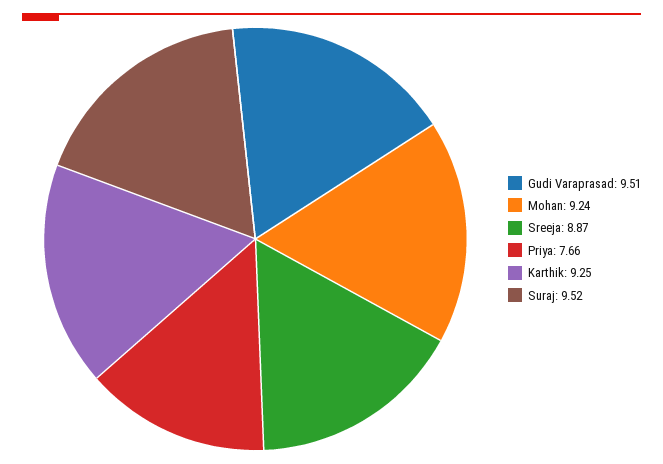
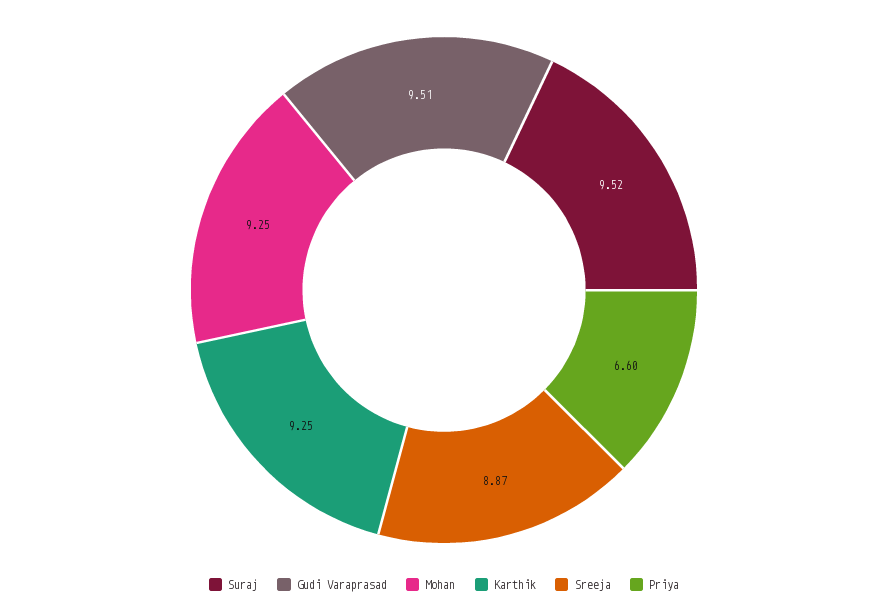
  {
    "Gudi Varaprasad": 9.51,
-   "Mohan": 9.24,
+   "Mohan": 9.25,
    "Sreeja": 8.87,
-   "Priya": 7.66,
+   "Priya": 6.6,
    "Karthik": 9.25,
    "Suraj": 9.52
  }

